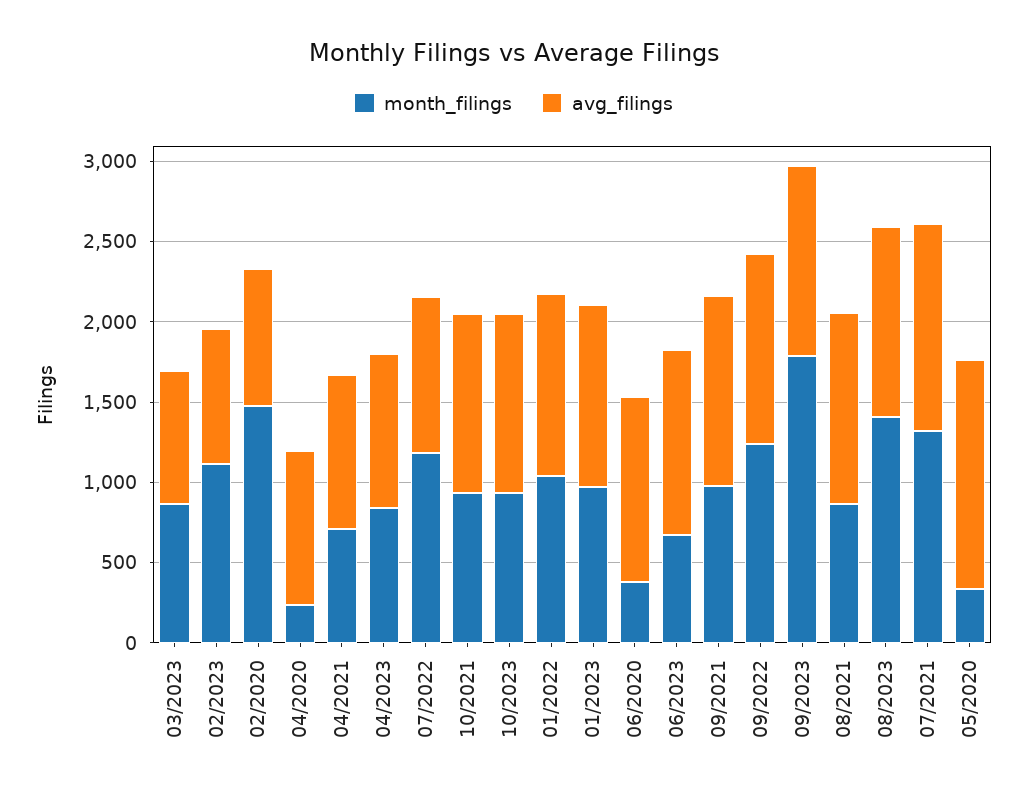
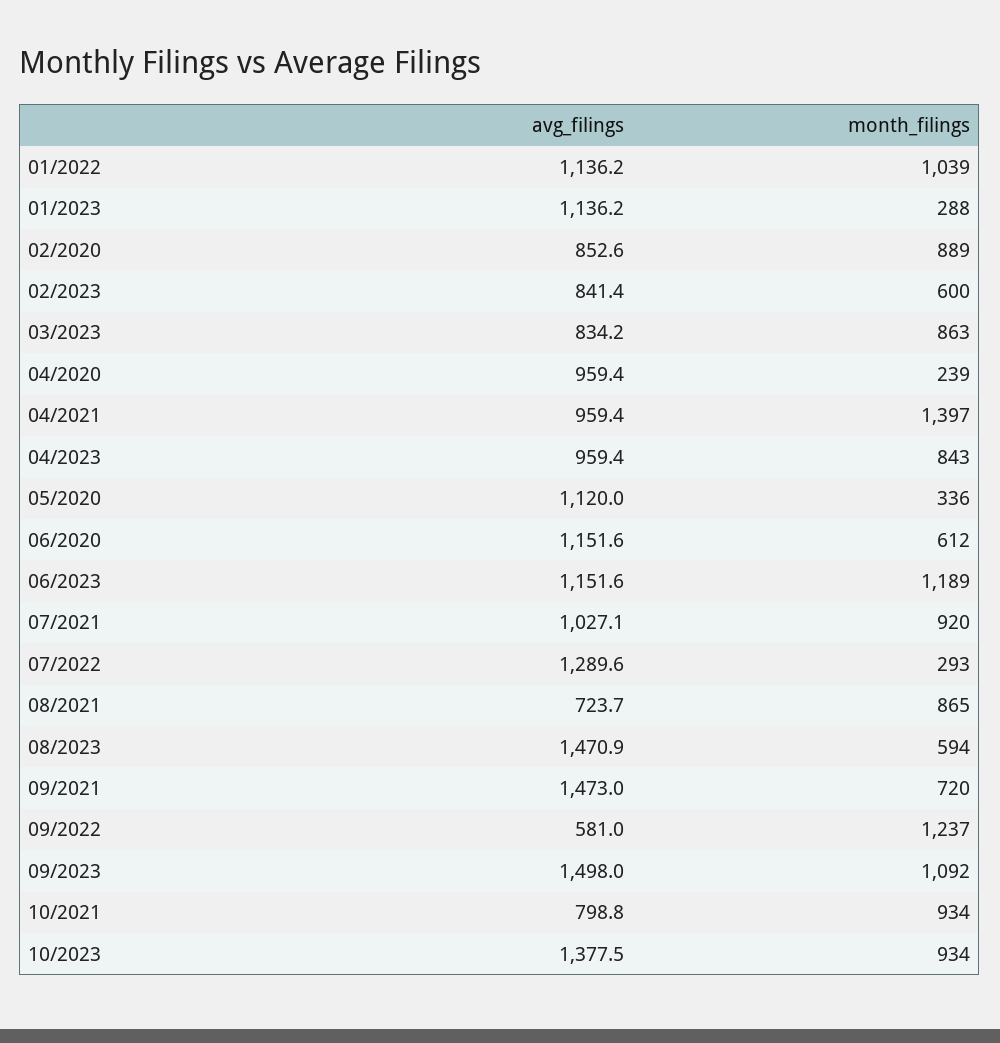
  {
    "month_filings": {
      "03/2023": 863,
-     "02/2023": 1100,
+     "02/2023": 600,
-     "02/2020": 1500,
+     "02/2020": 889,
      "04/2020": 239,
-     "04/2021": 700,
+     "04/2021": 1397,
      "04/2023": 843,
-     "07/2022": 1200,
+     "07/2022": 293,
      "10/2021": 934,
      "10/2023": 934,
      "01/2022": 1039,
-     "01/2023": 1000,
+     "01/2023": 288,
-     "06/2020": 400,
+     "06/2020": 612,
-     "06/2023": 700,
+     "06/2023": 1189,
-     "09/2021": 1000,
+     "09/2021": 720,
      "09/2022": 1237,
-     "09/2023": 1800,
+     "09/2023": 1092,
      "08/2021": 865,
-     "08/2023": 1400,
+     "08/2023": 594,
-     "07/2021": 1300,
+     "07/2021": 920,
      "05/2020": 336
    },
    "avg_filings": {
      "03/2023": 834.2,
      "02/2023": 841.4,
      "02/2020": 852.6,
      "04/2020": 959.4,
      "04/2021": 959.4,
      "04/2023": 959.4,
-     "07/2022": 1000,
+     "07/2022": 1289.6,
-     "10/2021": 1100,
+     "10/2021": 798.8,
-     "10/2023": 1100,
+     "10/2023": 1377.5,
      "01/2022": 1136.2,
      "01/2023": 1136.2,
      "06/2020": 1151.6,
      "06/2023": 1151.6,
-     "09/2021": 1200,
+     "09/2021": 1473,
-     "09/2022": 1200,
+     "09/2022": 581,
-     "09/2023": 1200,
+     "09/2023": 1498,
-     "08/2021": 1200,
+     "08/2021": 723.7,
-     "08/2023": 1200,
+     "08/2023": 1470.9,
-     "07/2021": 1300,
+     "07/2021": 1027.1,
-     "05/2020": 1400
+     "05/2020": 1120
    }
  }

